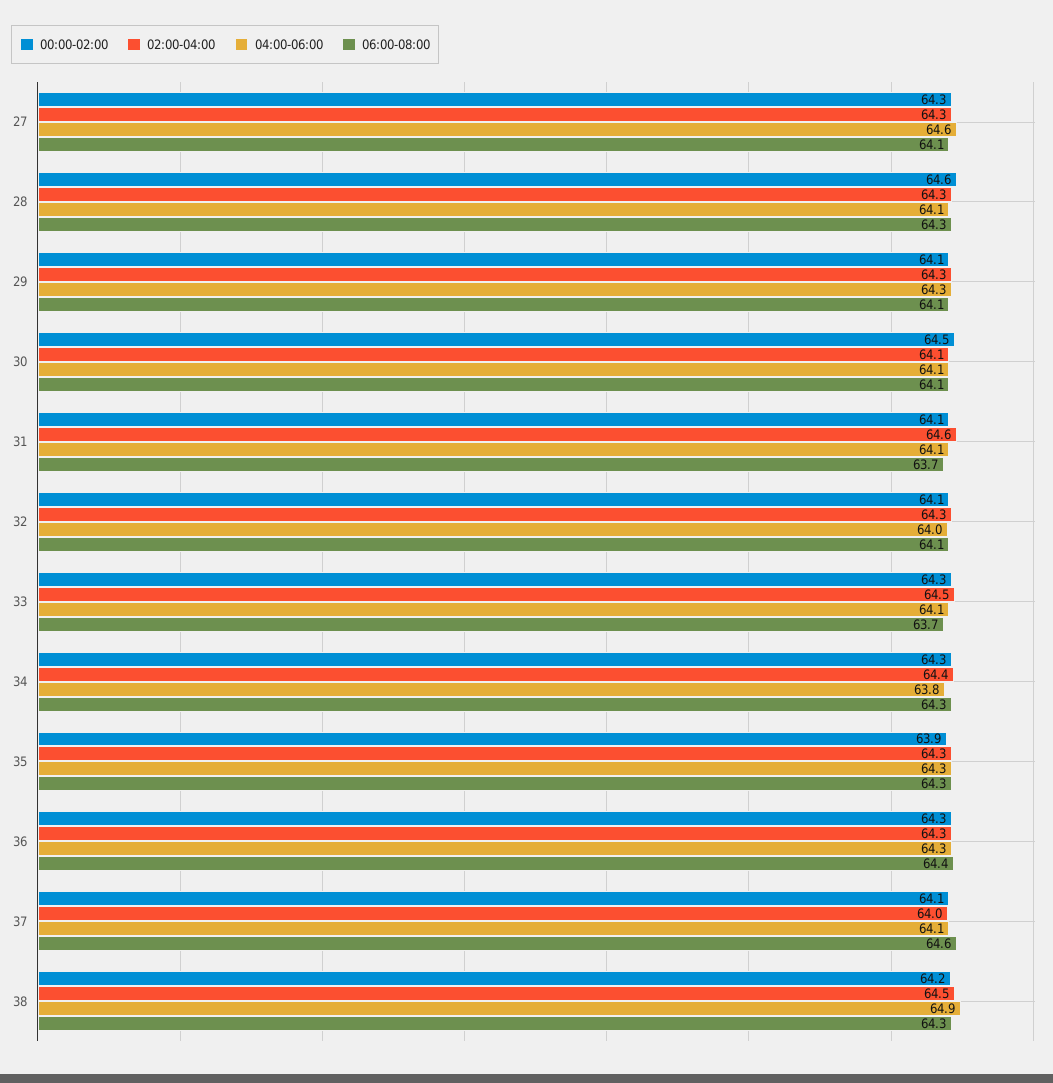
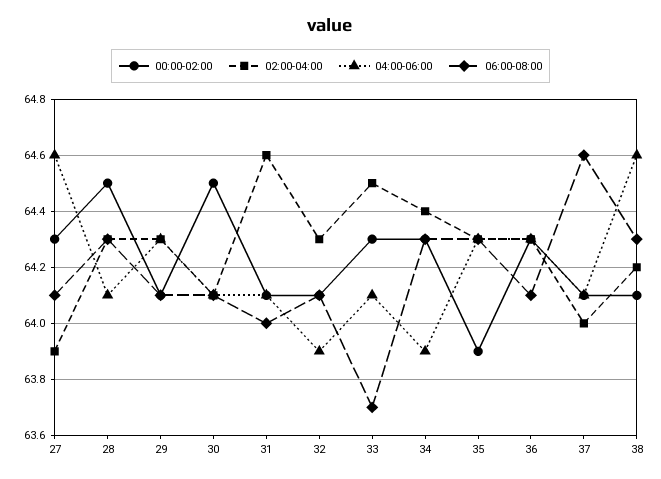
  {
    "00:00-02:00": {
      "27": 64.3,
-     "28": 64.6,
+     "28": 64.5,
      "29": 64.1,
      "30": 64.5,
      "31": 64.1,
      "32": 64.1,
      "33": 64.3,
      "34": 64.3,
      "35": 63.9,
      "36": 64.3,
      "37": 64.1,
-     "38": 64.2
+     "38": 64.1
    },
    "02:00-04:00": {
-     "27": 64.3,
+     "27": 63.9,
      "28": 64.3,
      "29": 64.3,
      "30": 64.1,
      "31": 64.6,
      "32": 64.3,
      "33": 64.5,
      "34": 64.4,
      "35": 64.3,
      "36": 64.3,
      "37": 64,
-     "38": 64.5
+     "38": 64.2
    },
    "04:00-06:00": {
      "27": 64.6,
      "28": 64.1,
      "29": 64.3,
      "30": 64.1,
      "31": 64.1,
-     "32": 64,
+     "32": 63.9,
      "33": 64.1,
-     "34": 63.8,
+     "34": 63.9,
      "35": 64.3,
      "36": 64.3,
      "37": 64.1,
-     "38": 64.9
+     "38": 64.6
    },
    "06:00-08:00": {
      "27": 64.1,
      "28": 64.3,
      "29": 64.1,
      "30": 64.1,
-     "31": 63.7,
+     "31": 64,
      "32": 64.1,
      "33": 63.7,
      "34": 64.3,
      "35": 64.3,
-     "36": 64.4,
+     "36": 64.1,
      "37": 64.6,
      "38": 64.3
    }
  }

